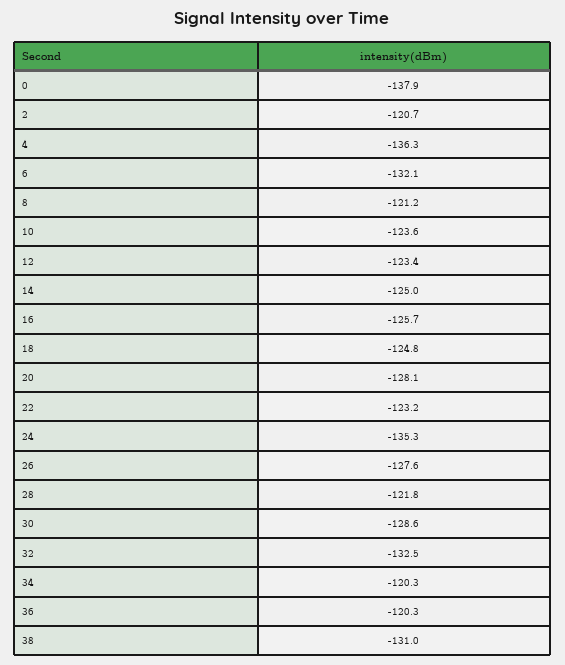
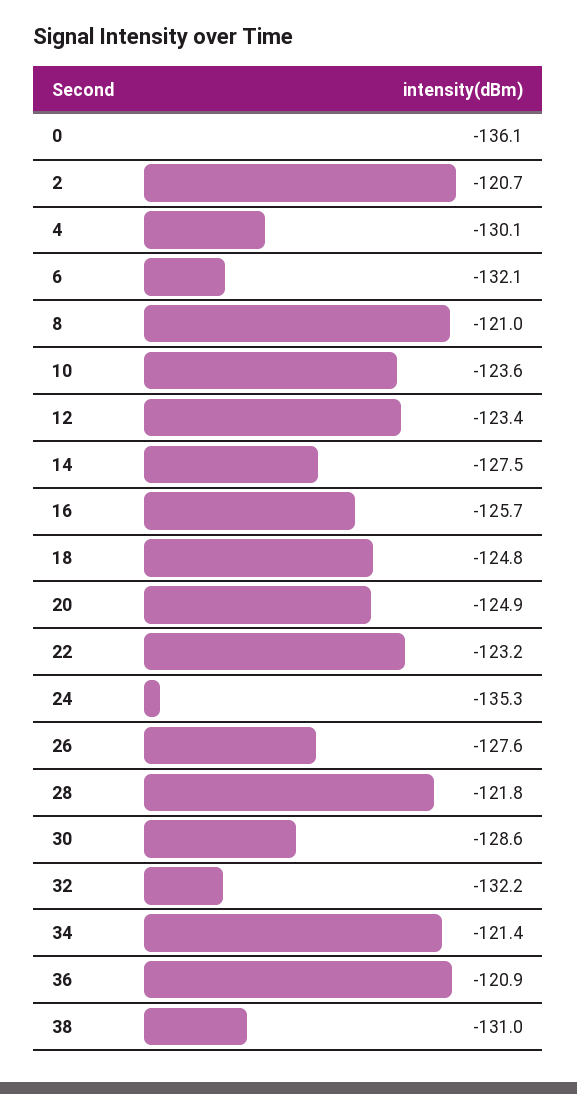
  {
-   "0": -137.9,
+   "0": -136.1,
    "2": -120.7,
-   "4": -136.3,
+   "4": -130.1,
    "6": -132.1,
-   "8": -121.2,
+   "8": -121,
    "10": -123.6,
    "12": -123.4,
-   "14": -125,
+   "14": -127.5,
    "16": -125.7,
    "18": -124.8,
-   "20": -128.1,
+   "20": -124.9,
    "22": -123.2,
    "24": -135.3,
    "26": -127.6,
    "28": -121.8,
    "30": -128.6,
-   "32": -132.5,
+   "32": -132.2,
-   "34": -120.3,
+   "34": -121.4,
-   "36": -120.3,
+   "36": -120.9,
    "38": -131
  }

